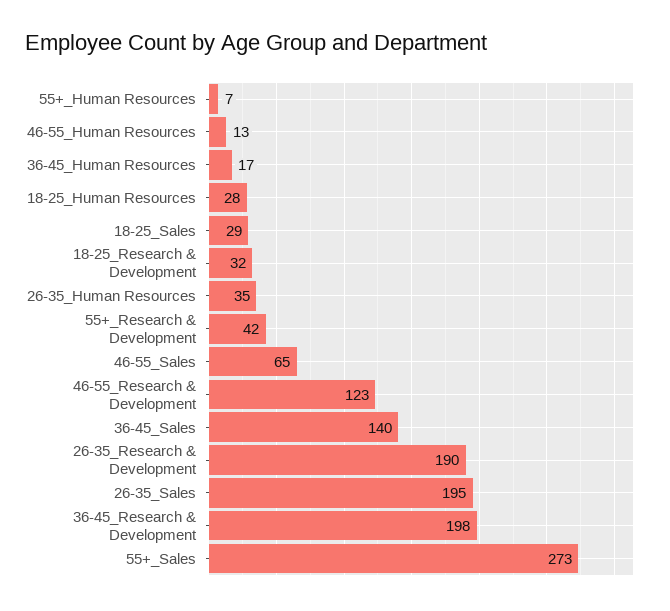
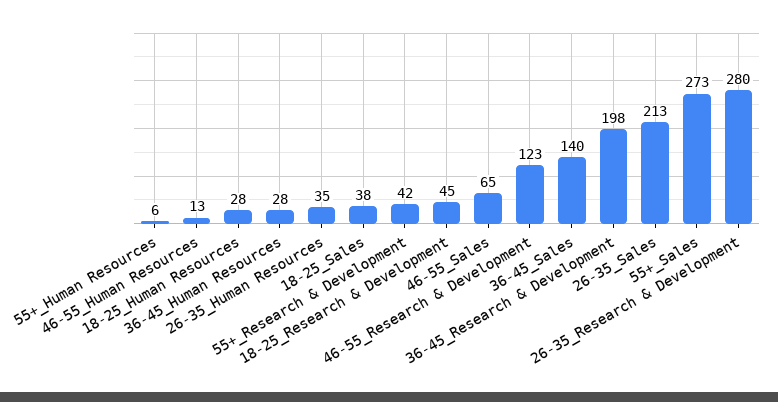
  {
-   "55+_Human Resources": 7,
+   "55+_Human Resources": 6,
    "46-55_Human Resources": 13,
-   "36-45_Human Resources": 17,
+   "36-45_Human Resources": 28,
    "18-25_Human Resources": 28,
-   "18-25_Sales": 29,
+   "18-25_Sales": 38,
-   "18-25_Research & Development": 32,
+   "18-25_Research & Development": 45,
    "26-35_Human Resources": 35,
    "55+_Research & Development": 42,
    "46-55_Sales": 65,
    "46-55_Research & Development": 123,
    "36-45_Sales": 140,
-   "26-35_Research & Development": 190,
+   "26-35_Research & Development": 280,
-   "26-35_Sales": 195,
+   "26-35_Sales": 213,
    "36-45_Research & Development": 198,
    "55+_Sales": 273
  }

